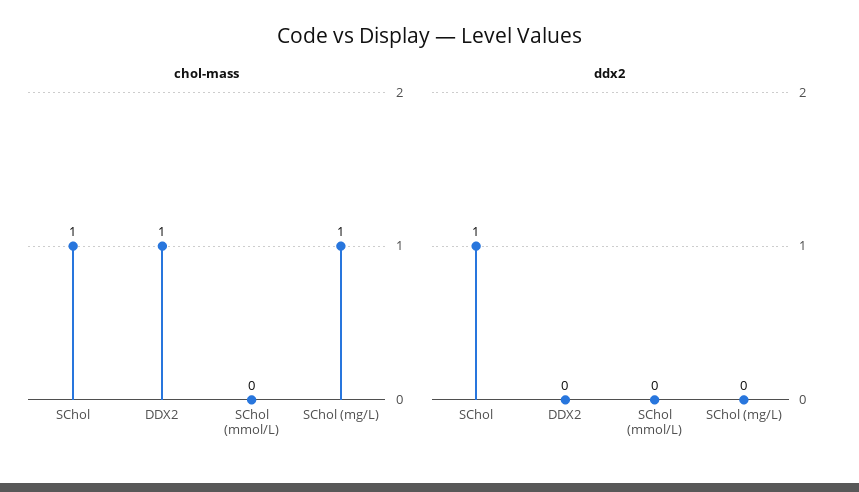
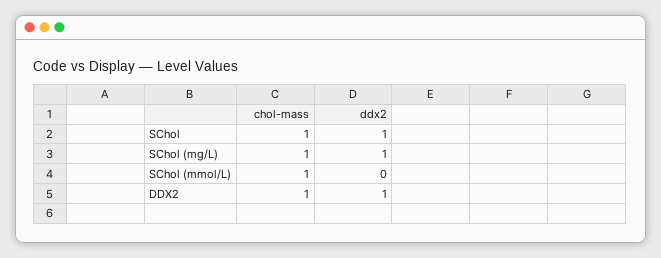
  {
    "chol-mass": {
      "SChol": 1,
      "DDX2": 1,
-     "SChol (mmol/L)": 0,
+     "SChol (mmol/L)": 1,
      "SChol (mg/L)": 1
    },
    "ddx2": {
      "SChol": 1,
-     "DDX2": 0,
+     "DDX2": 1,
      "SChol (mmol/L)": 0,
-     "SChol (mg/L)": 0
+     "SChol (mg/L)": 1
    }
  }

